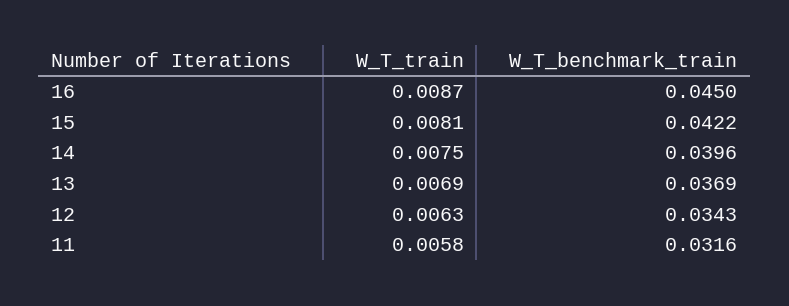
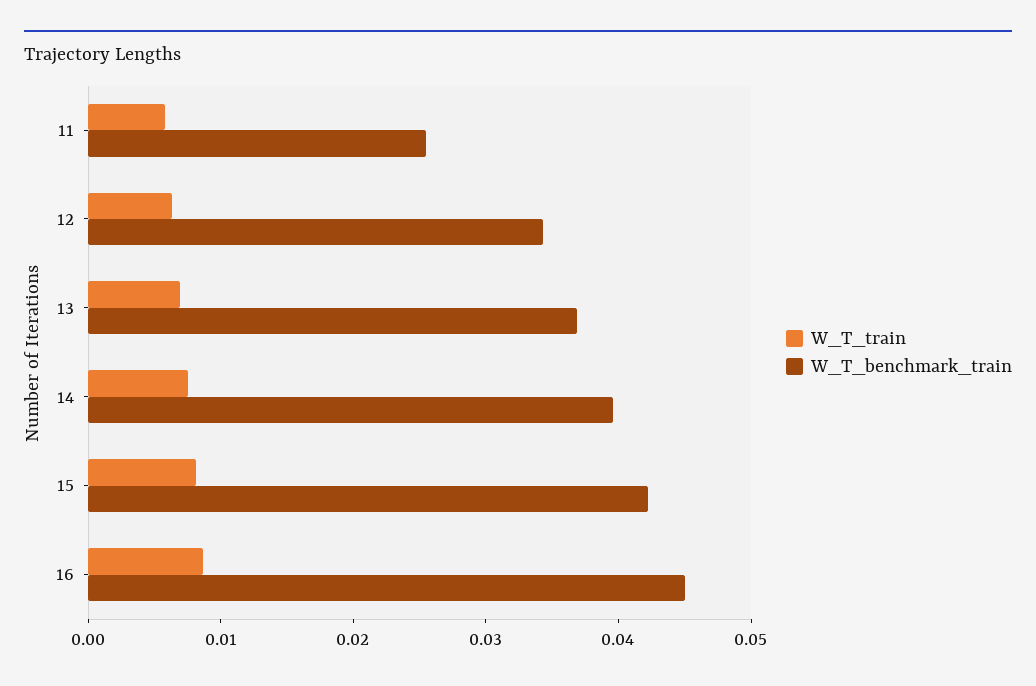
  {
    "W_T_train": {
      "16": 0.0087,
      "15": 0.0081,
      "14": 0.0075,
      "13": 0.0069,
      "12": 0.0063,
      "11": 0.0058
    },
    "W_T_benchmark_train": {
      "16": 0.045,
      "15": 0.0422,
      "14": 0.0396,
      "13": 0.0369,
      "12": 0.0343,
-     "11": 0.0316
+     "11": 0.026
    }
  }

